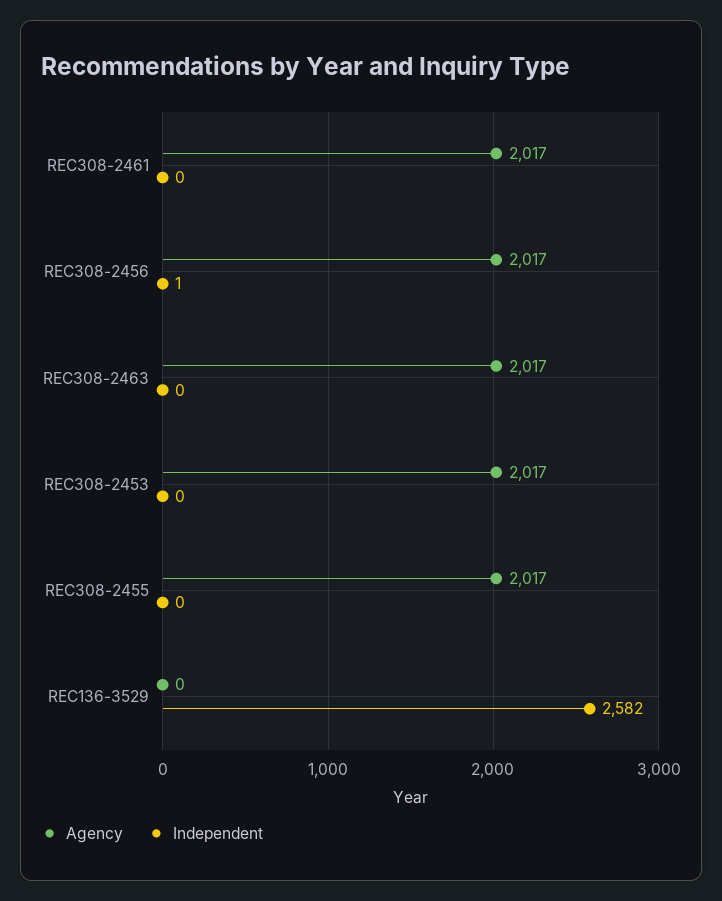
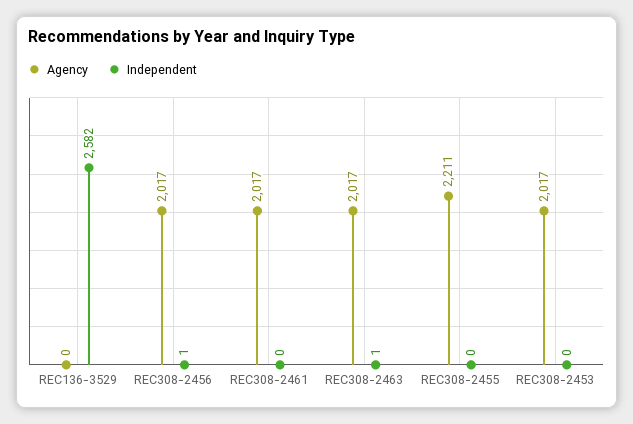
  {
    "Agency": {
      "REC308-2461": 2017,
      "REC308-2456": 2017,
      "REC308-2463": 2017,
      "REC308-2453": 2017,
-     "REC308-2455": 2017,
+     "REC308-2455": 2211,
      "REC136-3529": 0
    },
    "Independent": {
      "REC308-2461": 0,
      "REC308-2456": 1,
-     "REC308-2463": 0,
+     "REC308-2463": 1,
      "REC308-2453": 0,
      "REC308-2455": 0,
      "REC136-3529": 2582
    }
  }

